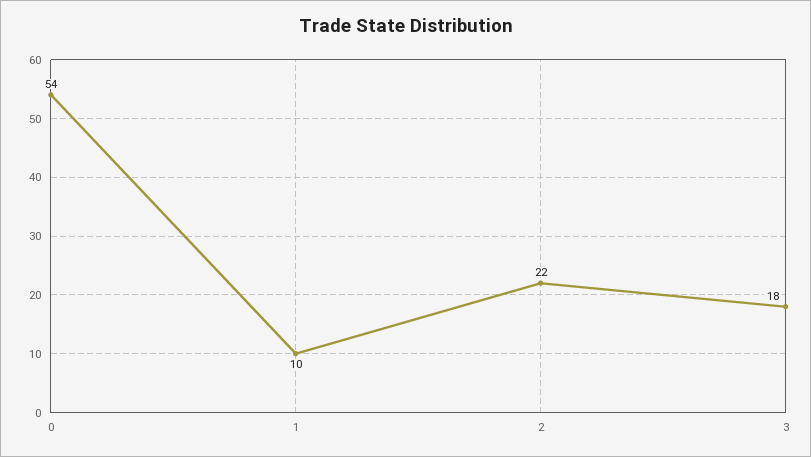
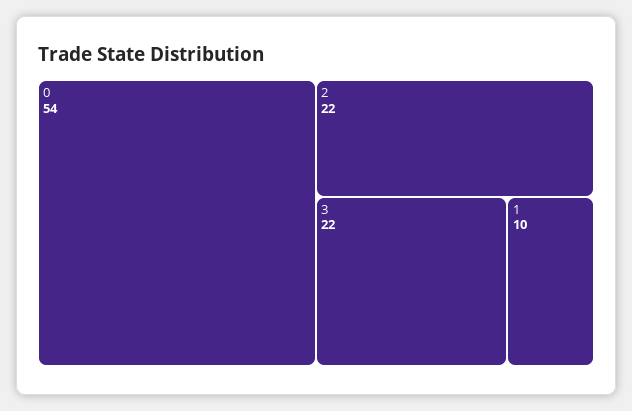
  {
    "0": 54,
    "1": 10,
    "2": 22,
-   "3": 18
+   "3": 22
  }

